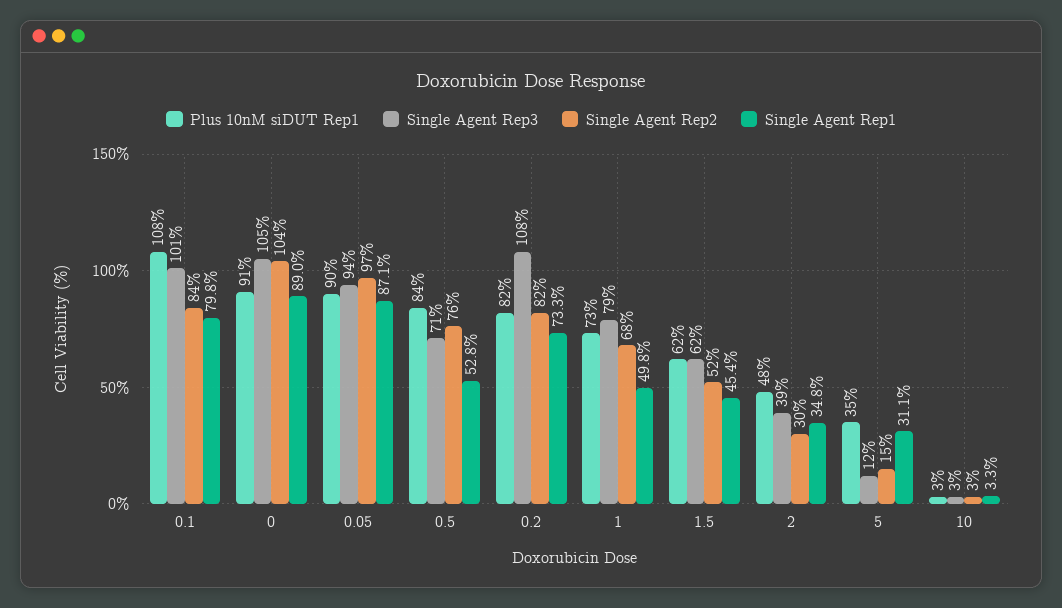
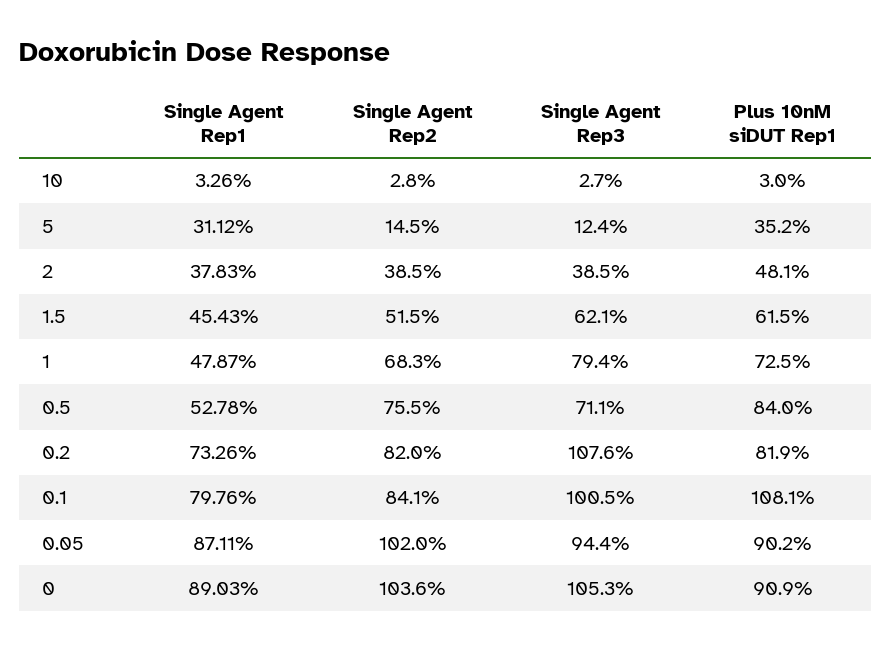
  {
    "Plus 10nM siDUT Rep1": {
      "0.1": 108.1,
      "0": 90.9,
      "0.05": 90.2,
      "0.5": 84,
      "0.2": 81.9,
      "1": 72.5,
      "1.5": 61.5,
      "2": 48.1,
      "5": 35.2,
      "10": 3
    },
    "Single Agent Rep3": {
      "0.1": 100.5,
      "0": 105.3,
      "0.05": 94.4,
      "0.5": 71.1,
      "0.2": 107.6,
      "1": 79.4,
      "1.5": 62.1,
      "2": 38.5,
      "5": 12.4,
      "10": 2.7
    },
    "Single Agent Rep2": {
      "0.1": 84.1,
      "0": 103.6,
-     "0.05": 97,
+     "0.05": 102,
      "0.5": 75.5,
      "0.2": 82,
      "1": 68.3,
      "1.5": 51.5,
-     "2": 30,
+     "2": 38.5,
      "5": 14.5,
      "10": 2.8
    },
    "Single Agent Rep1": {
      "0.1": 79.76,
      "0": 89.03,
      "0.05": 87.11,
      "0.5": 52.78,
      "0.2": 73.26,
-     "1": 49.8,
+     "1": 47.87,
      "1.5": 45.43,
-     "2": 34.8,
+     "2": 37.83,
      "5": 31.12,
      "10": 3.26
    }
  }

